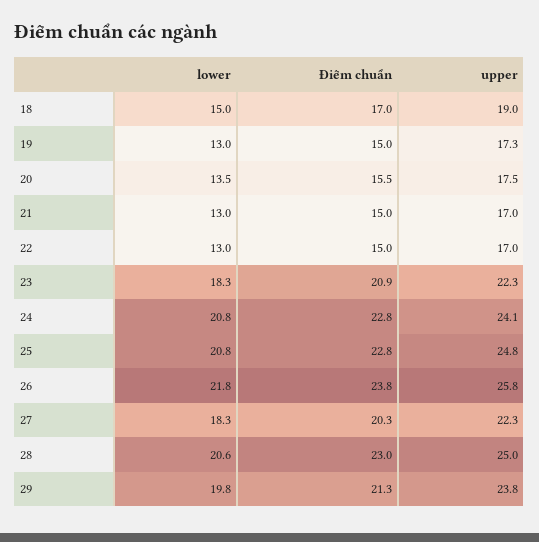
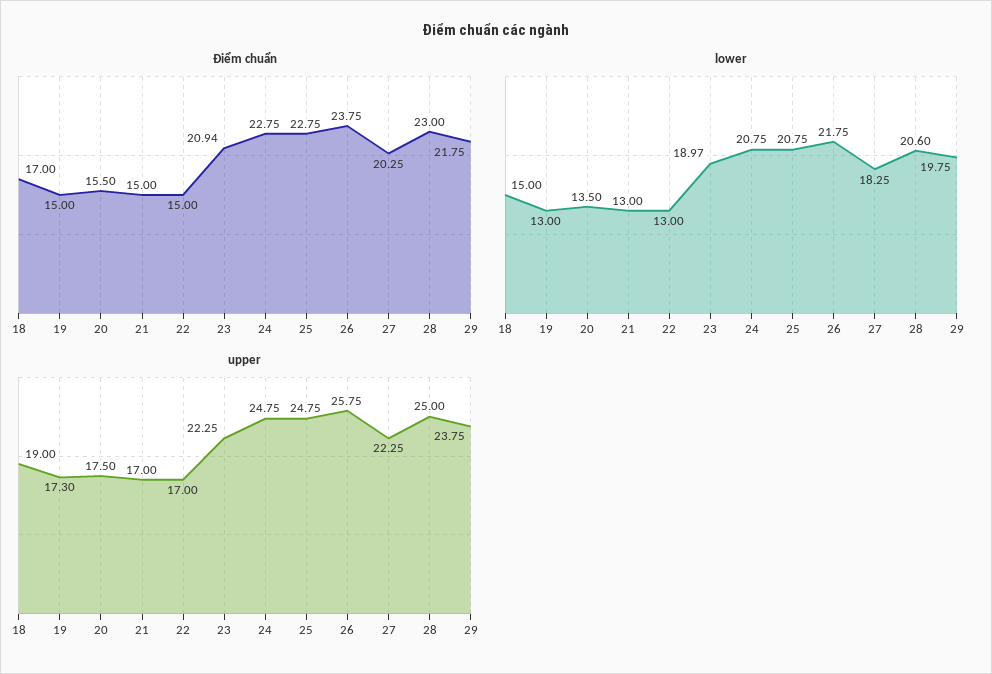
  {
    "lower": {
      "18": 15,
      "19": 13,
      "20": 13.5,
      "21": 13,
      "22": 13,
-     "23": 18.3,
+     "23": 18.97,
      "24": 20.75,
      "25": 20.75,
      "26": 21.75,
      "27": 18.25,
      "28": 20.6,
      "29": 19.75
    },
    "Điểm chuẩn": {
      "18": 17,
      "19": 15,
      "20": 15.5,
      "21": 15,
      "22": 15,
      "23": 20.94,
      "24": 22.75,
      "25": 22.75,
      "26": 23.75,
      "27": 20.25,
      "28": 23,
-     "29": 21.3
+     "29": 21.75
    },
    "upper": {
      "18": 19,
      "19": 17.3,
      "20": 17.5,
      "21": 17,
      "22": 17,
      "23": 22.25,
-     "24": 24.1,
+     "24": 24.75,
      "25": 24.75,
      "26": 25.75,
      "27": 22.25,
      "28": 25,
      "29": 23.75
    }
  }

